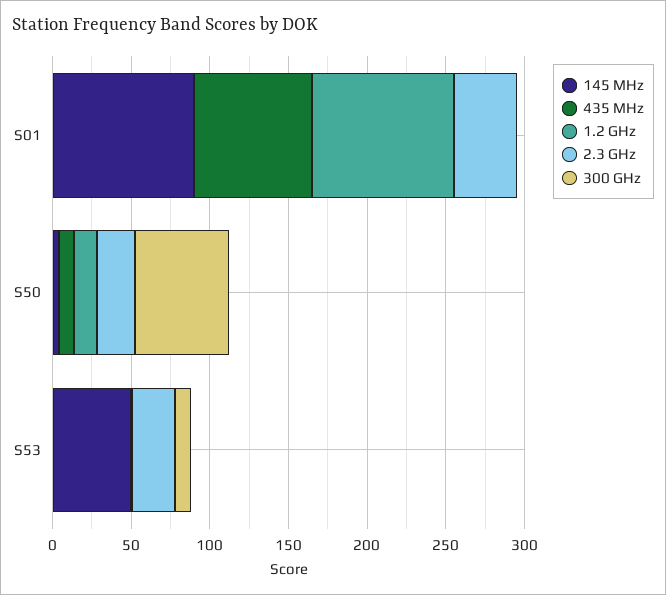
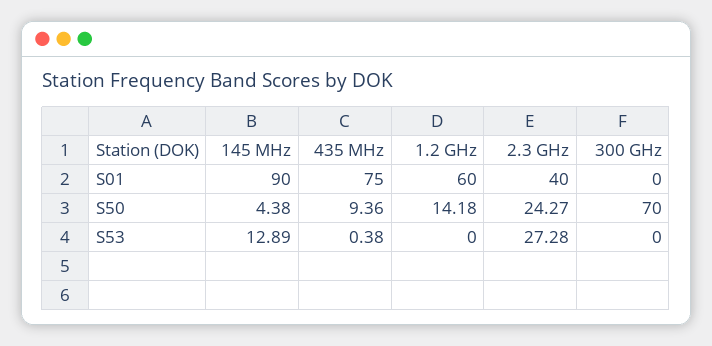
  {
    "145 MHz": {
      "S01": 90,
      "S50": 4.38,
-     "S53": 50
+     "S53": 12.89
    },
    "435 MHz": {
      "S01": 75,
      "S50": 9.36,
      "S53": 0.38
    },
    "1.2 GHz": {
-     "S01": 90,
+     "S01": 60,
      "S50": 14.18,
      "S53": 0
    },
    "2.3 GHz": {
      "S01": 40,
      "S50": 24.27,
      "S53": 27.28
    },
    "300 GHz": {
      "S01": 0,
-     "S50": 60,
+     "S50": 70,
-     "S53": 10
+     "S53": 0
    }
  }

